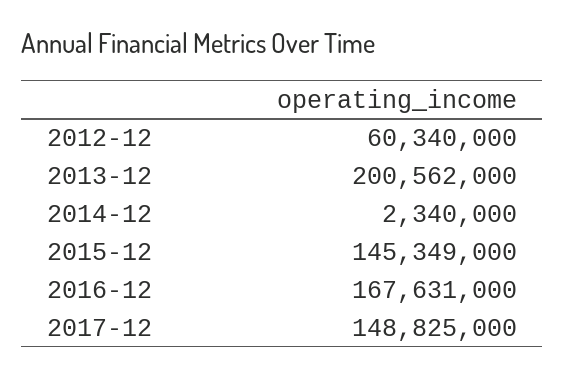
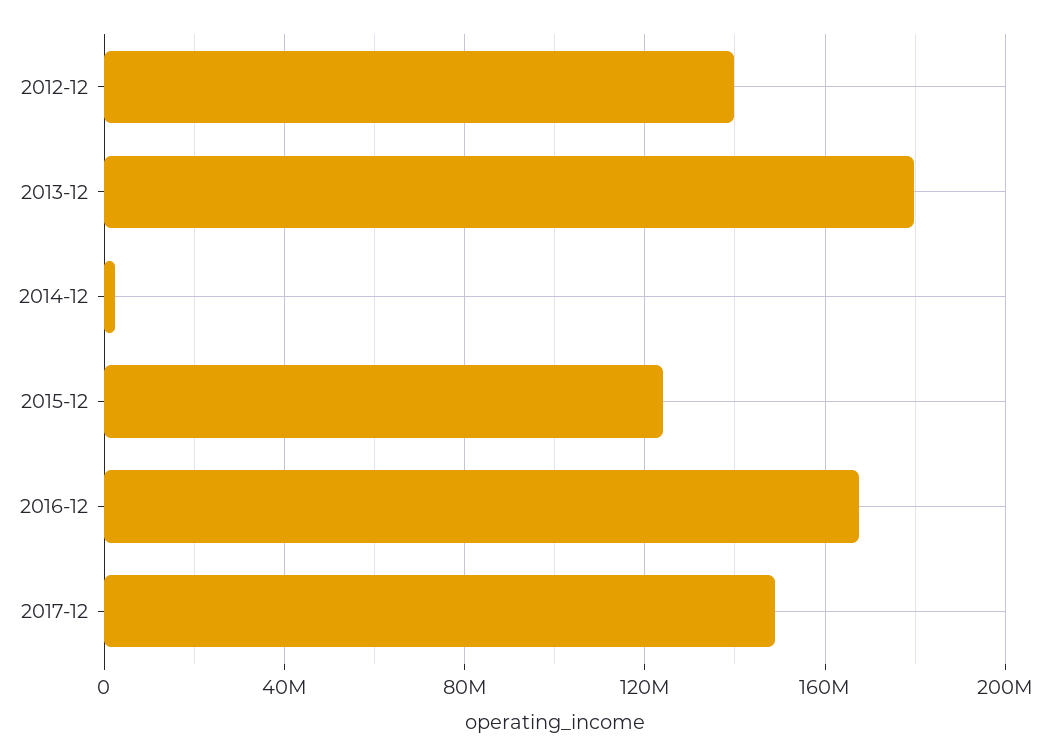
  {
-   "2012-12": 60340000,
+   "2012-12": 140000000,
-   "2013-12": 200562000,
+   "2013-12": 180000000,
    "2014-12": 2340000,
-   "2015-12": 145349000,
+   "2015-12": 125000000,
    "2016-12": 167631000,
    "2017-12": 148825000
  }

